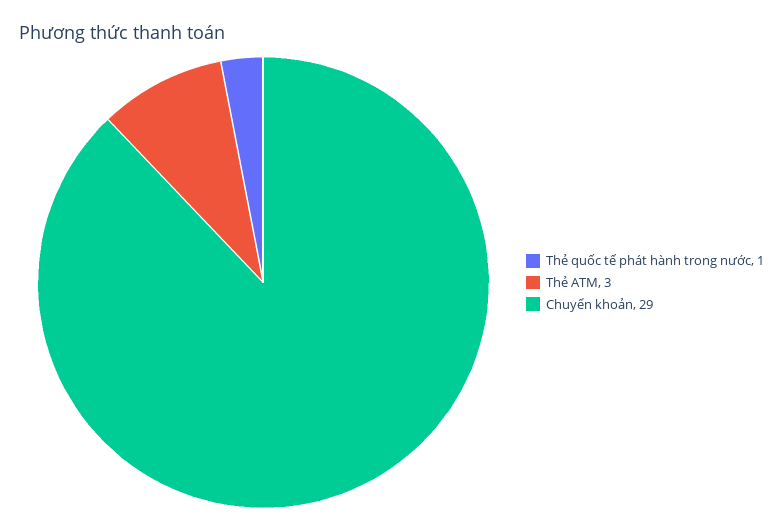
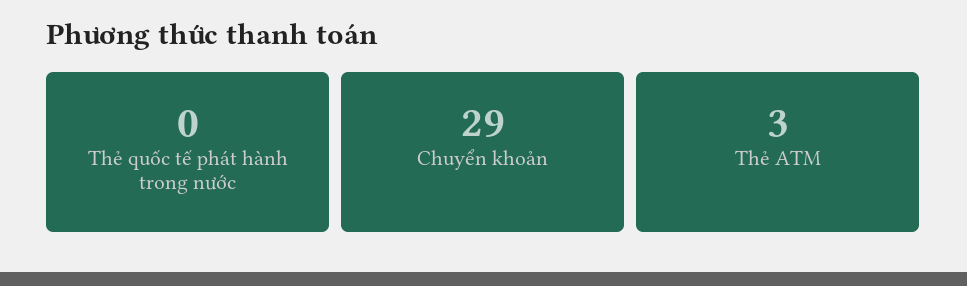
  {
-   "Thẻ quốc tế phát hành trong nước": 1,
+   "Thẻ quốc tế phát hành trong nước": 0,
    "Thẻ ATM": 3,
    "Chuyển khoản": 29
  }

